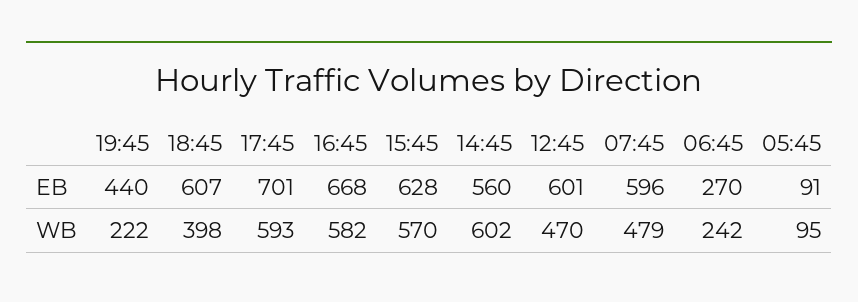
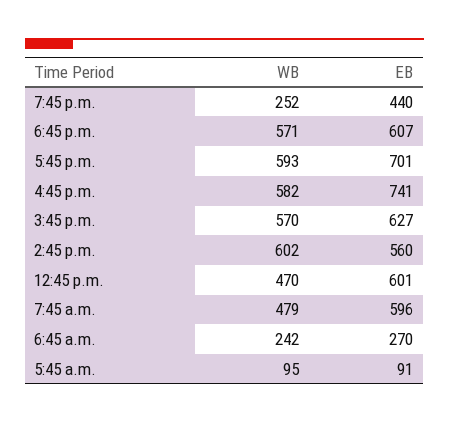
  {
    "19:45": {
      "EB": 440,
-     "WB": 222
+     "WB": 252
    },
    "18:45": {
      "EB": 607,
-     "WB": 398
+     "WB": 571
    },
    "17:45": {
      "EB": 701,
      "WB": 593
    },
    "16:45": {
-     "EB": 668,
+     "EB": 741,
      "WB": 582
    },
    "15:45": {
-     "EB": 628,
+     "EB": 627,
      "WB": 570
    },
    "14:45": {
      "EB": 560,
      "WB": 602
    },
    "12:45": {
      "EB": 601,
      "WB": 470
    },
    "07:45": {
      "EB": 596,
      "WB": 479
    },
    "06:45": {
      "EB": 270,
      "WB": 242
    },
    "05:45": {
      "EB": 91,
      "WB": 95
    }
  }

